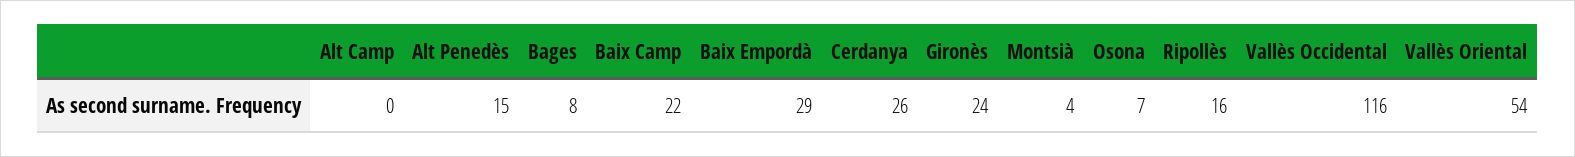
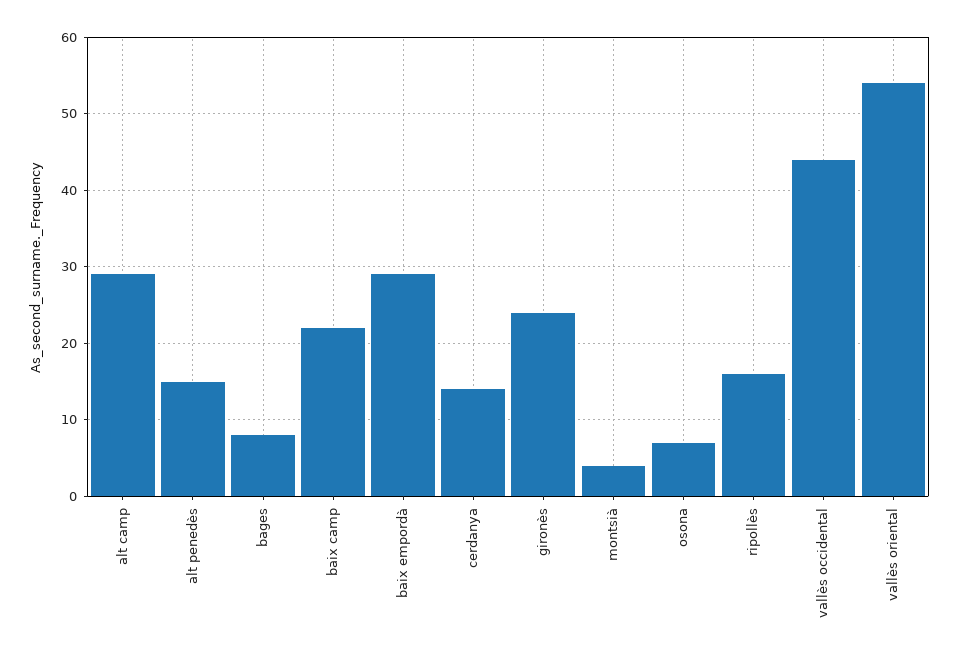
  {
-   "Alt Camp": 0,
+   "Alt Camp": 29,
    "Alt Penedès": 15,
    "Bages": 8,
    "Baix Camp": 22,
    "Baix Empordà": 29,
-   "Cerdanya": 26,
+   "Cerdanya": 14,
    "Gironès": 24,
    "Montsià": 4,
    "Osona": 7,
    "Ripollès": 16,
-   "Vallès Occidental": 116,
+   "Vallès Occidental": 44,
    "Vallès Oriental": 54
  }

